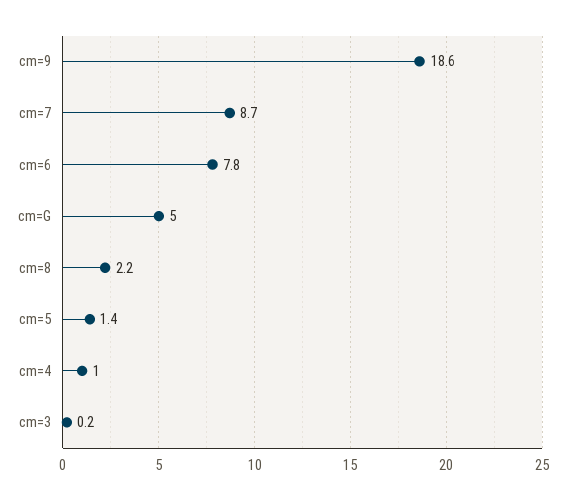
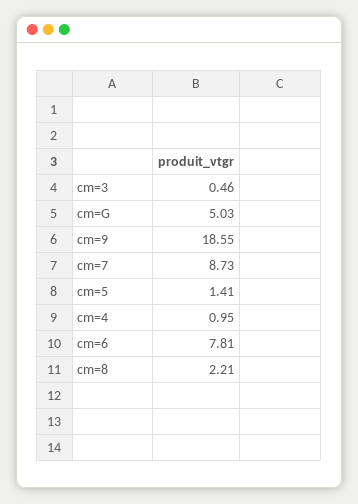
  {
    "cm=9": 18.55,
    "cm=7": 8.73,
    "cm=6": 7.81,
    "cm=G": 5.03,
    "cm=8": 2.21,
    "cm=5": 1.41,
    "cm=4": 0.95,
-   "cm=3": 0.2
+   "cm=3": 0.46
  }

